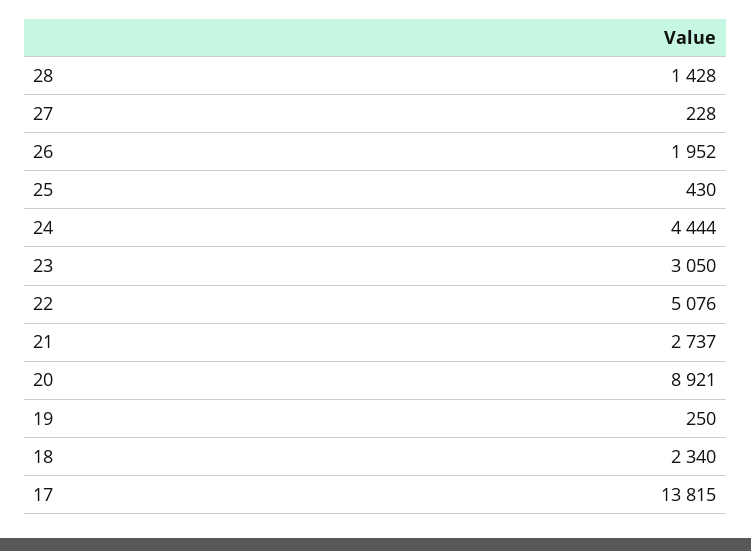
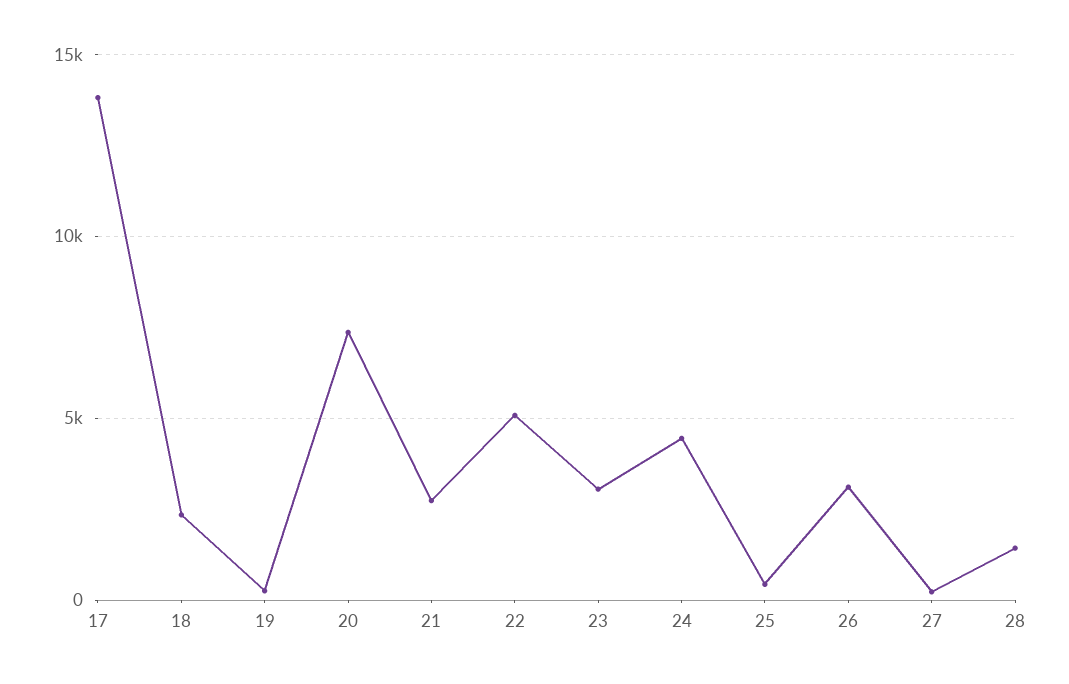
  {
    "28": 1428,
    "27": 228,
-   "26": 1952,
+   "26": 3000,
    "25": 430,
    "24": 4444,
    "23": 3050,
    "22": 5076,
    "21": 2737,
-   "20": 8921,
+   "20": 7500,
    "19": 250,
    "18": 2340,
    "17": 13815
  }

